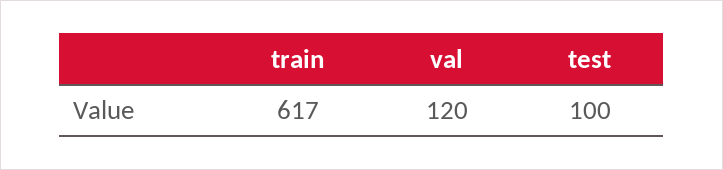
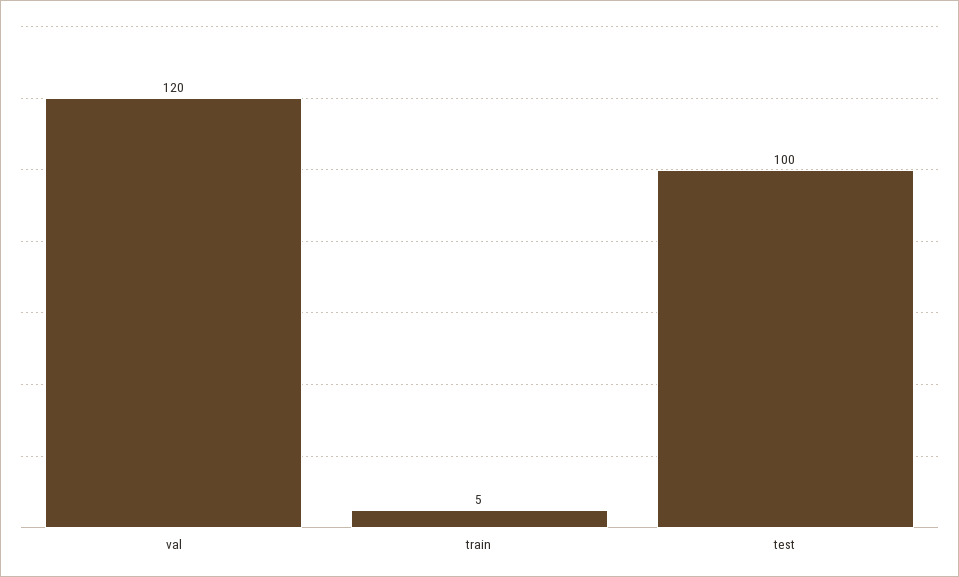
  {
-   "train": 617,
+   "train": 5,
    "val": 120,
    "test": 100
  }

